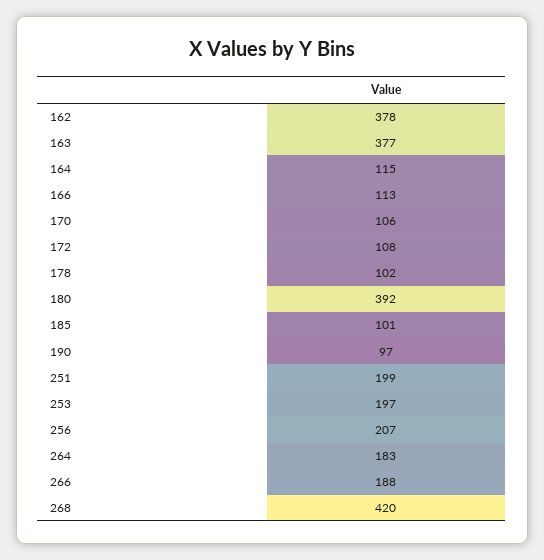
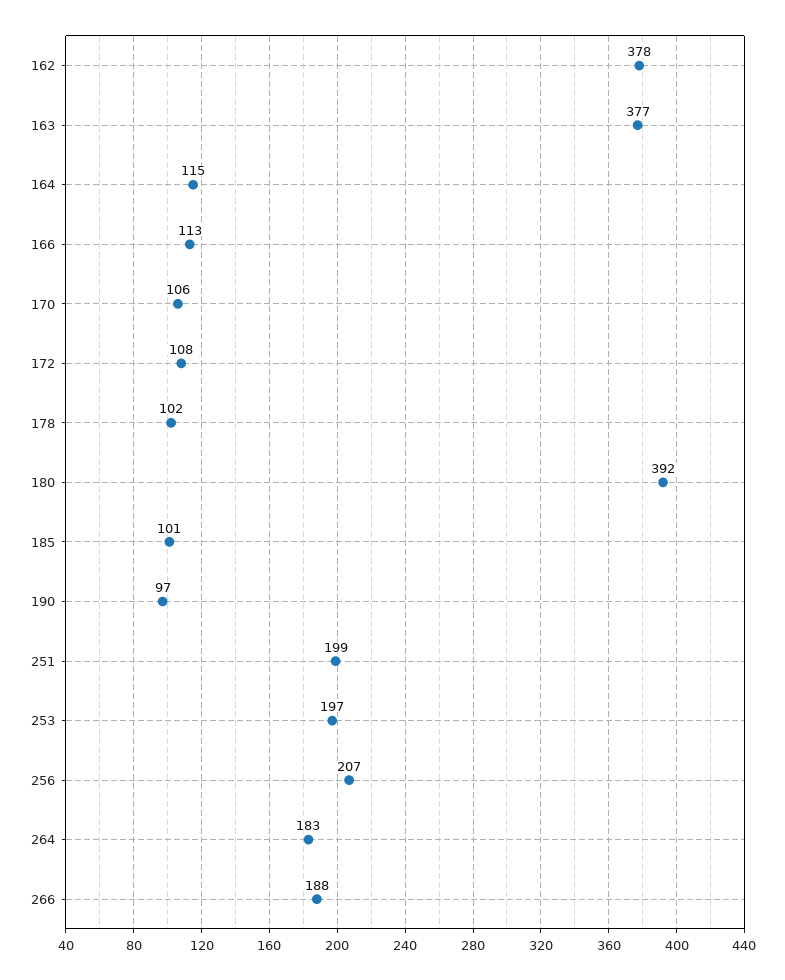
  {
    "162": 378,
    "163": 377,
    "164": 115,
    "166": 113,
    "170": 106,
    "172": 108,
    "178": 102,
    "180": 392,
    "185": 101,
    "190": 97,
    "251": 199,
    "253": 197,
    "256": 207,
    "264": 183,
-   "266": 188,
+   "266": 188
-   "268": 420
  }

